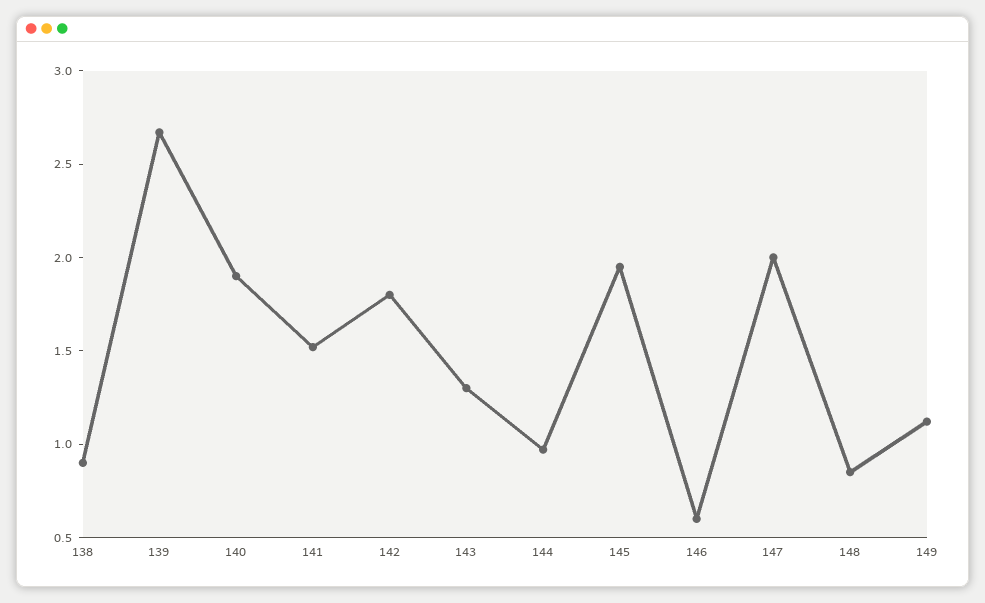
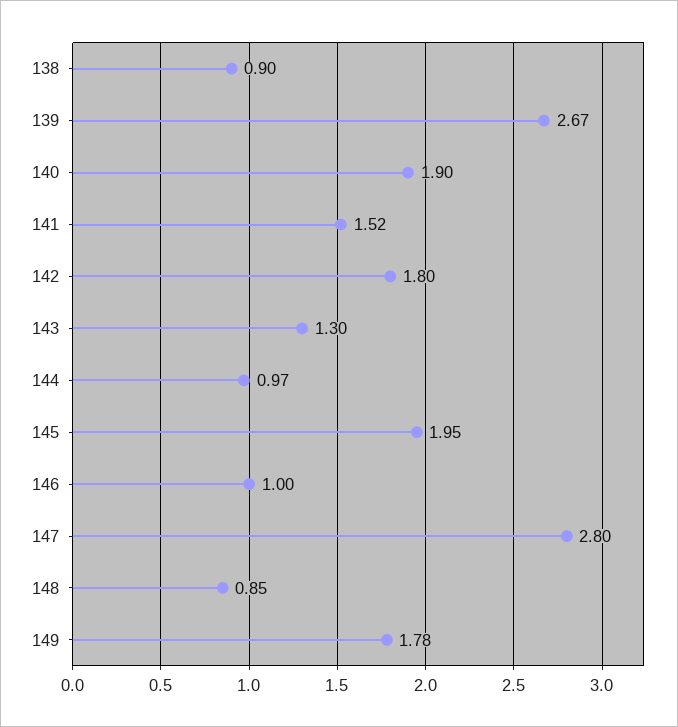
  {
    "138": 0.9,
    "139": 2.67,
    "140": 1.9,
    "141": 1.52,
    "142": 1.8,
    "143": 1.3,
    "144": 0.97,
    "145": 1.95,
-   "146": 0.6,
+   "146": 1,
-   "147": 2,
+   "147": 2.8,
    "148": 0.85,
-   "149": 1.1
+   "149": 1.78
  }

